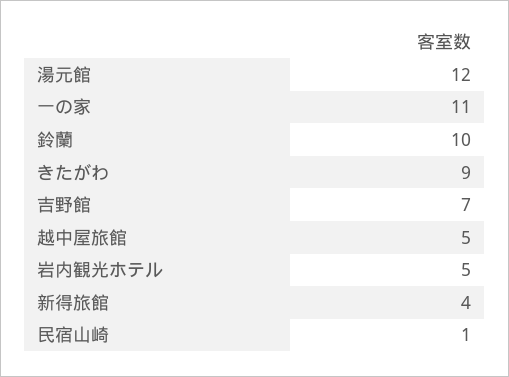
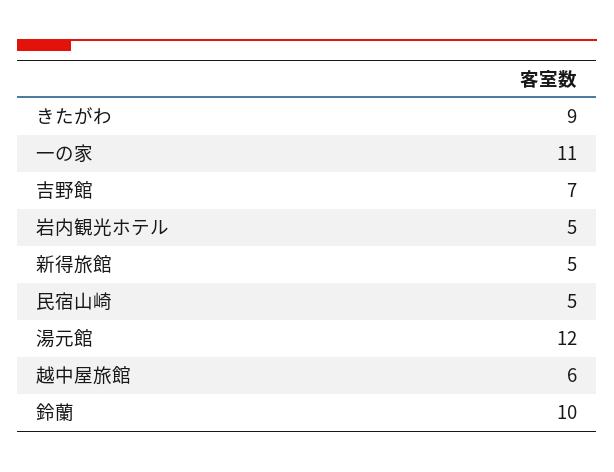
  {
    "湯元館": 12,
    "一の家": 11,
    "鈴蘭": 10,
    "きたがわ": 9,
    "吉野館": 7,
-   "越中屋旅館": 5,
+   "越中屋旅館": 6,
    "岩内観光ホテル": 5,
-   "新得旅館": 4,
+   "新得旅館": 5,
-   "民宿山崎": 1
+   "民宿山崎": 5
  }

